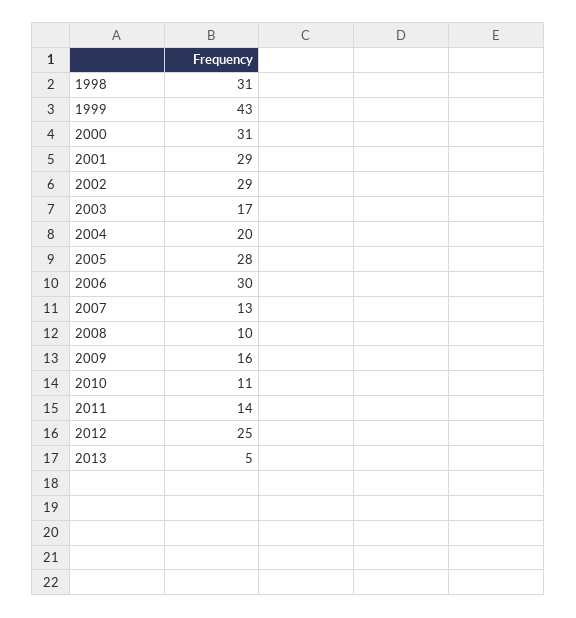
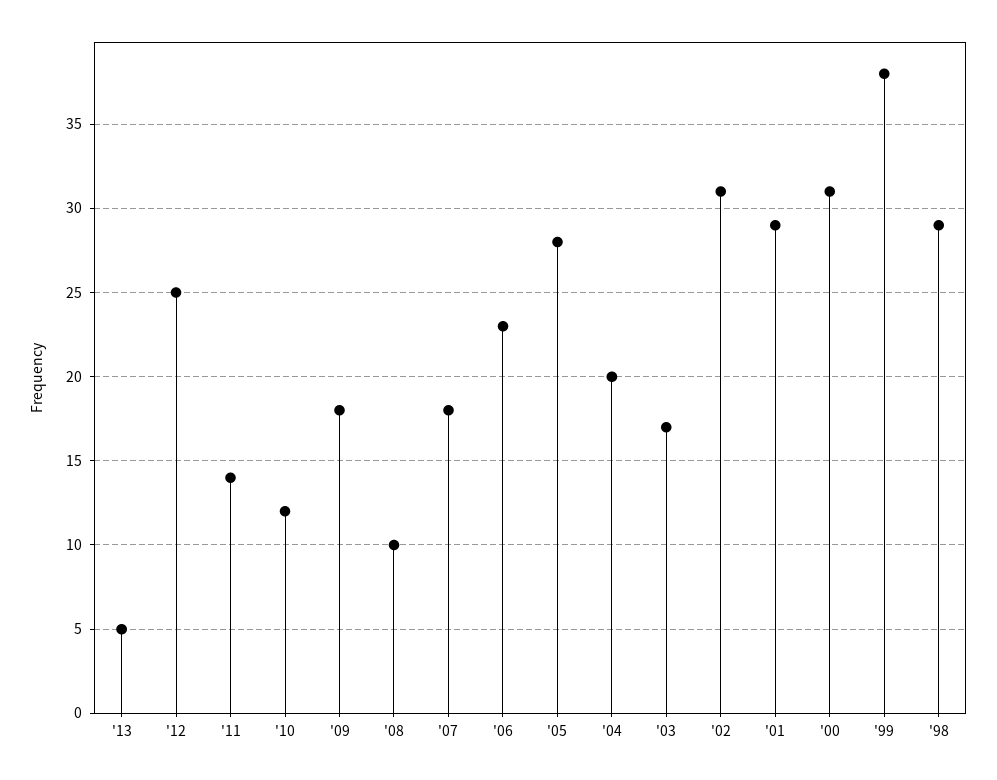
  {
-   "1998": 31,
+   "1998": 29,
-   "1999": 43,
+   "1999": 38,
    "2000": 31,
    "2001": 29,
-   "2002": 29,
+   "2002": 31,
    "2003": 17,
    "2004": 20,
    "2005": 28,
-   "2006": 30,
+   "2006": 23,
-   "2007": 13,
+   "2007": 18,
    "2008": 10,
-   "2009": 16,
+   "2009": 18,
-   "2010": 11,
+   "2010": 12,
    "2011": 14,
    "2012": 25,
    "2013": 5
  }

